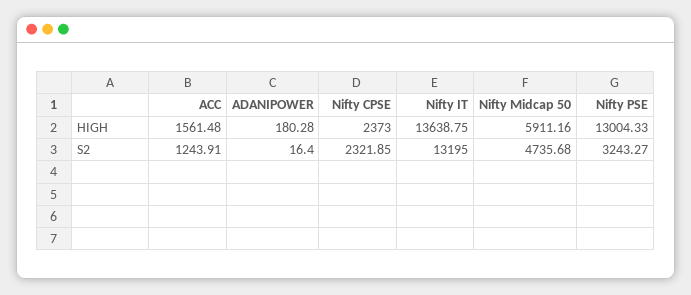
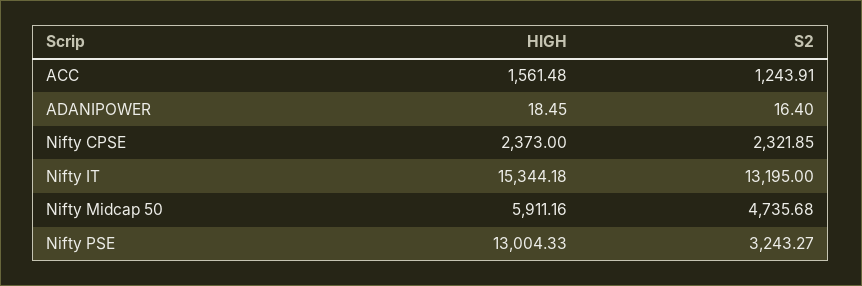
  {
    "ACC": {
      "HIGH": 1561.48,
      "S2": 1243.91
    },
    "ADANIPOWER": {
-     "HIGH": 180.28,
+     "HIGH": 18.45,
      "S2": 16.4
    },
    "Nifty CPSE": {
      "HIGH": 2373,
      "S2": 2321.85
    },
    "Nifty IT": {
-     "HIGH": 13638.75,
+     "HIGH": 15344.18,
      "S2": 13195
    },
    "Nifty Midcap 50": {
      "HIGH": 5911.16,
      "S2": 4735.68
    },
    "Nifty PSE": {
      "HIGH": 13004.33,
      "S2": 3243.27
    }
  }

